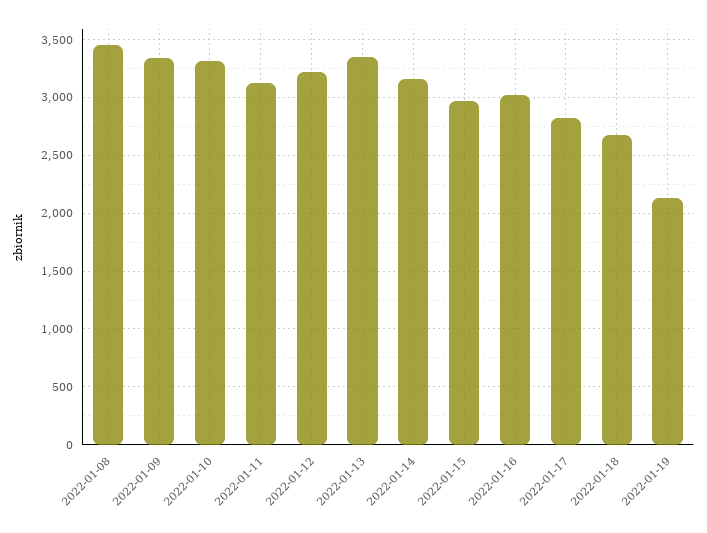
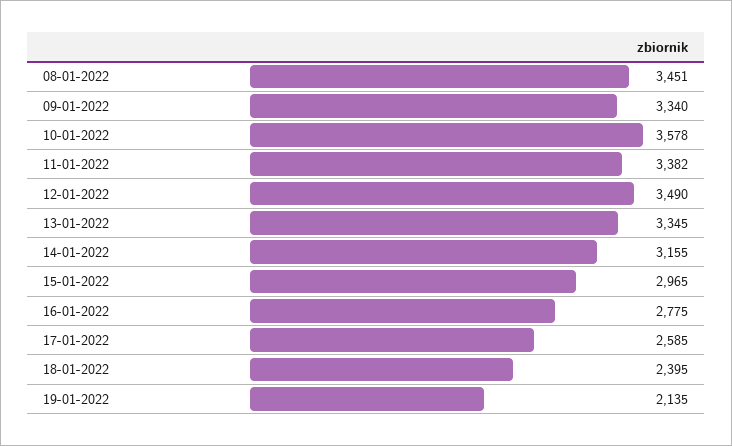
  {
    "2022-01-08": 3451,
    "2022-01-09": 3340,
-   "2022-01-10": 3300,
+   "2022-01-10": 3578,
-   "2022-01-11": 3100,
+   "2022-01-11": 3382,
-   "2022-01-12": 3200,
+   "2022-01-12": 3490,
    "2022-01-13": 3345,
    "2022-01-14": 3155,
    "2022-01-15": 2965,
-   "2022-01-16": 3000,
+   "2022-01-16": 2775,
-   "2022-01-17": 2800,
+   "2022-01-17": 2585,
-   "2022-01-18": 2700,
+   "2022-01-18": 2395,
    "2022-01-19": 2135
  }

